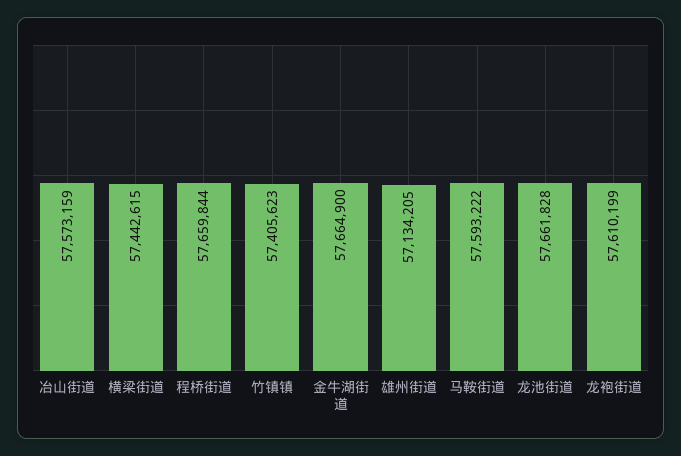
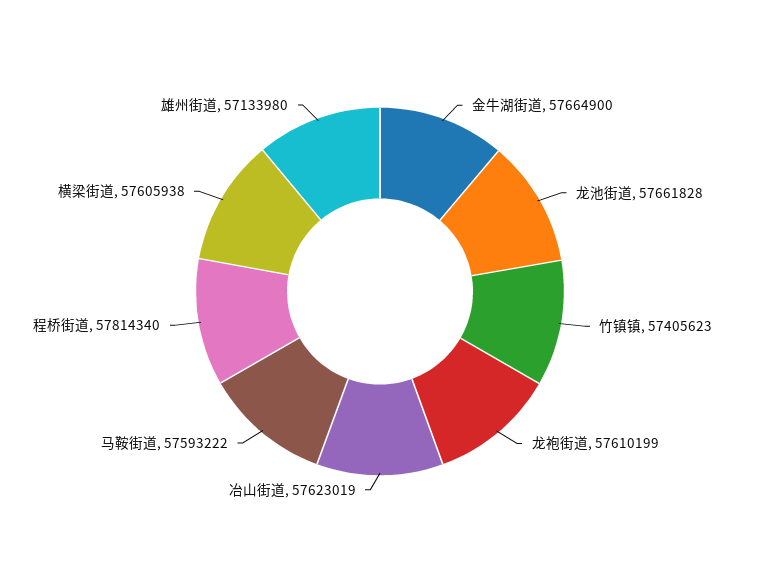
  {
-   "冶山街道": 57573159,
+   "冶山街道": 57623019,
-   "横梁街道": 57442615,
+   "横梁街道": 57605938,
-   "程桥街道": 57659844,
+   "程桥街道": 57814340,
    "竹镇镇": 57405623,
    "金牛湖街道": 57664900,
-   "雄州街道": 57134205,
+   "雄州街道": 57133980,
    "马鞍街道": 57593222,
    "龙池街道": 57661828,
    "龙袍街道": 57610199
  }

